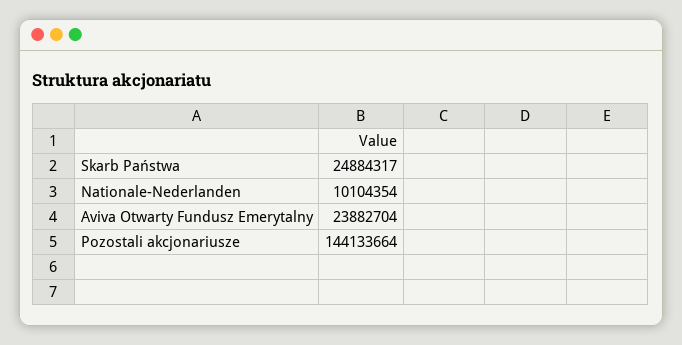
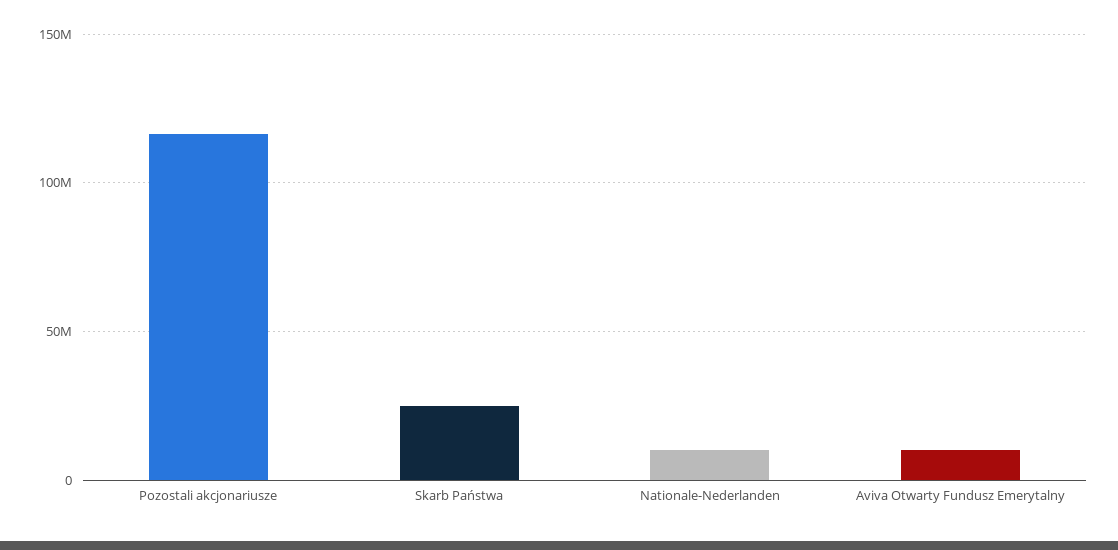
  {
    "Skarb Państwa": 24884317,
    "Nationale-Nederlanden": 10104354,
-   "Aviva Otwarty Fundusz Emerytalny": 23882704,
+   "Aviva Otwarty Fundusz Emerytalny": 10000000,
-   "Pozostali akcjonariusze": 144133664
+   "Pozostali akcjonariusze": 115000000
  }

